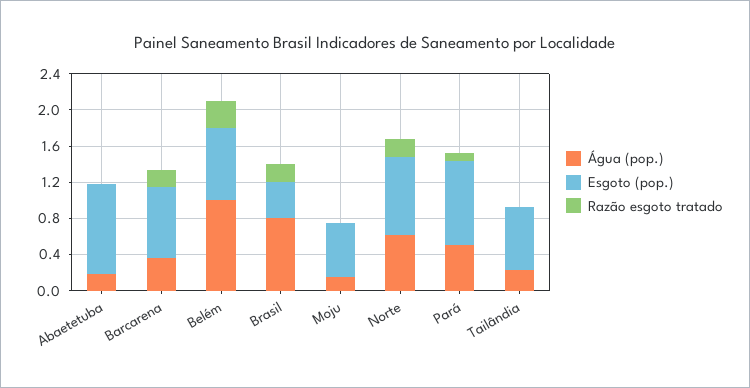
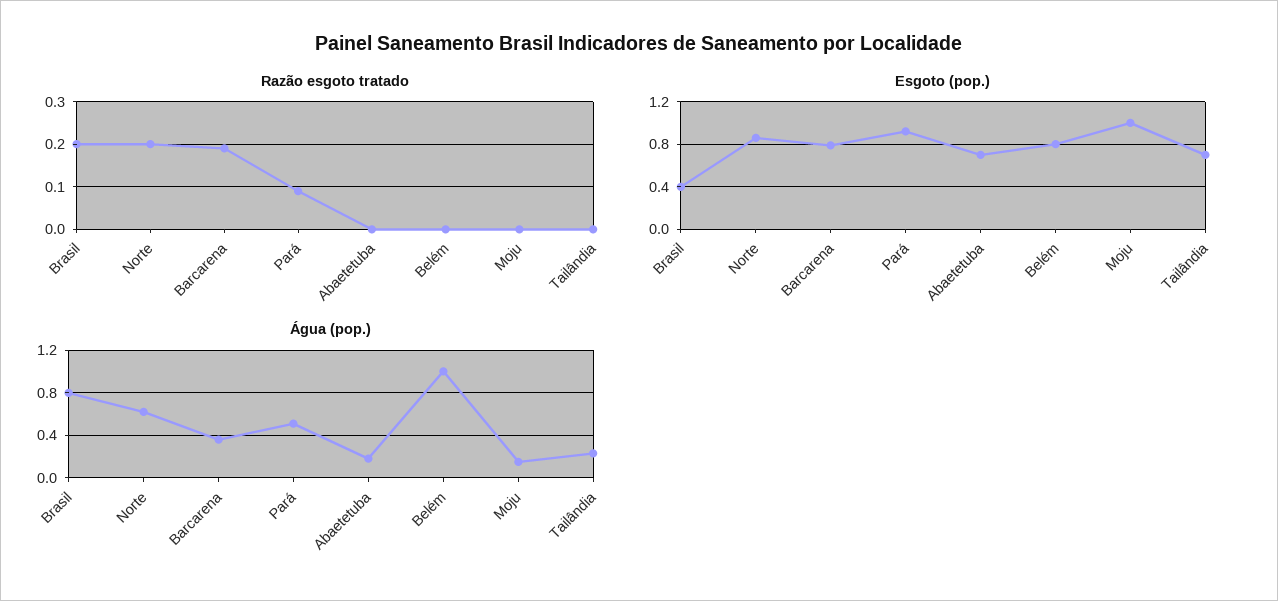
  {
    "Água (pop.)": {
      "Abaetetuba": 0.2,
      "Barcarena": 0.4,
      "Belém": 1,
      "Brasil": 0.8,
      "Moju": 0.2,
      "Norte": 0.6,
      "Pará": 0.5,
      "Tailândia": 0.2
    },
    "Esgoto (pop.)": {
-     "Abaetetuba": 1,
+     "Abaetetuba": 0.7,
      "Barcarena": 0.8,
      "Belém": 0.8,
      "Brasil": 0.4,
-     "Moju": 0.6,
+     "Moju": 1,
      "Norte": 0.9,
      "Pará": 0.9,
      "Tailândia": 0.7
    },
    "Razão esgoto tratado": {
      "Abaetetuba": 0,
      "Barcarena": 0.2,
-     "Belém": 0.3,
+     "Belém": 0,
      "Brasil": 0.2,
      "Moju": 0,
      "Norte": 0.2,
      "Pará": 0.1,
      "Tailândia": 0
    }
  }

